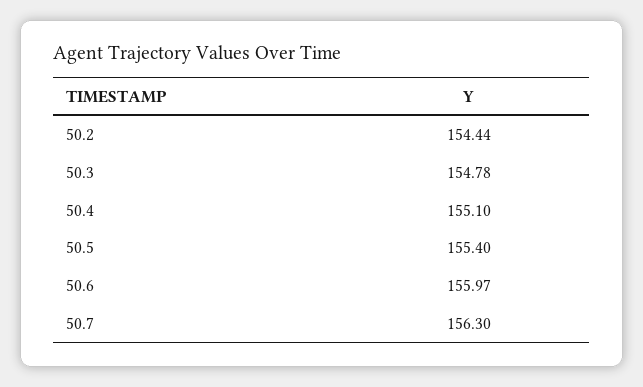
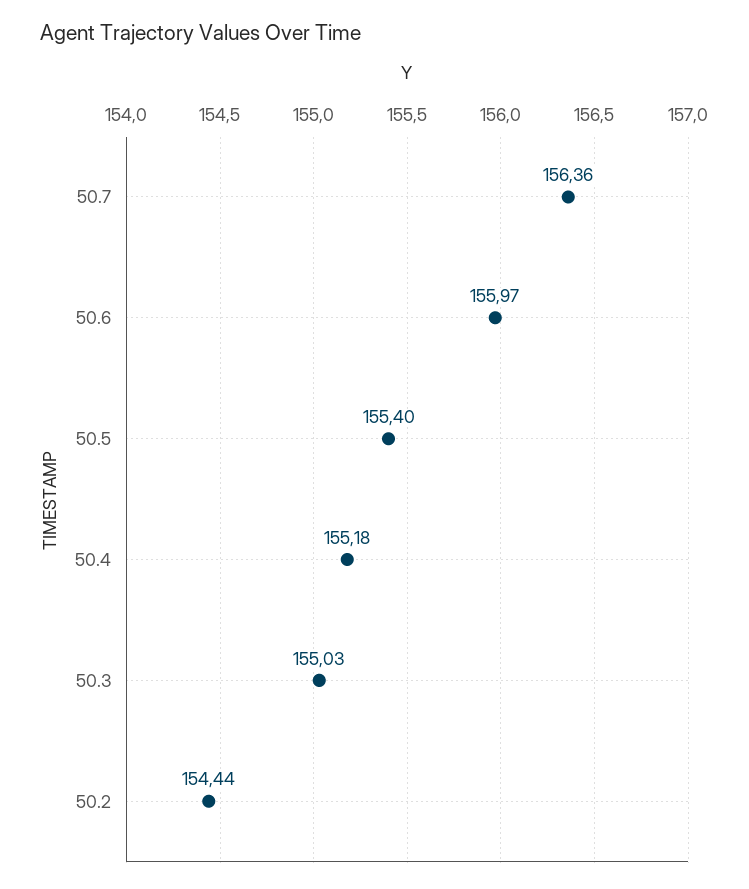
  {
    "50.2": 154.44,
-   "50.3": 154.78,
+   "50.3": 155.03,
-   "50.4": 155.1,
+   "50.4": 155.18,
    "50.5": 155.4,
    "50.6": 155.97,
-   "50.7": 156.3
+   "50.7": 156.36
  }

